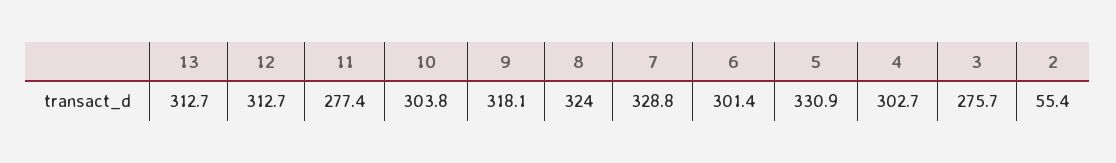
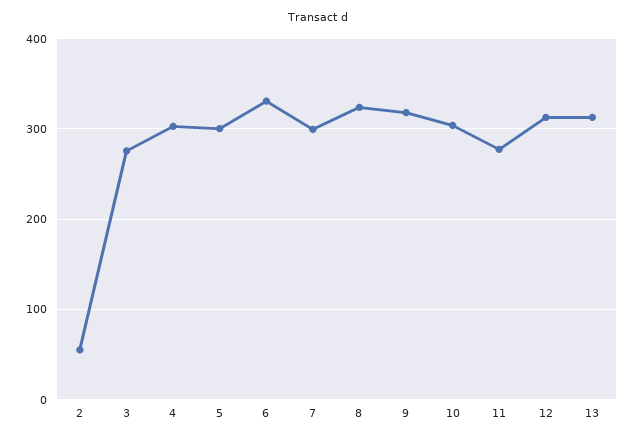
  {
    "13": 312.7,
    "12": 312.7,
    "11": 277.4,
    "10": 303.8,
    "9": 318.1,
    "8": 324,
-   "7": 328.8,
+   "7": 300,
-   "6": 301.4,
+   "6": 330,
-   "5": 330.9,
+   "5": 300,
    "4": 302.7,
    "3": 275.7,
    "2": 55.4
  }

